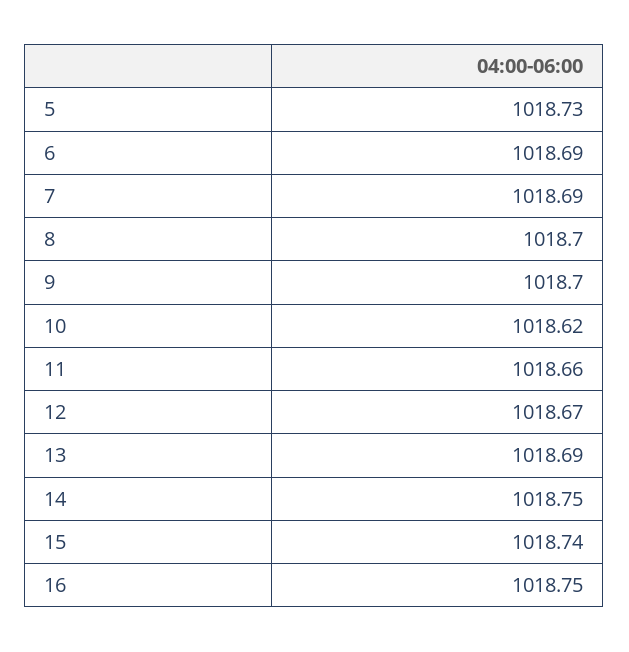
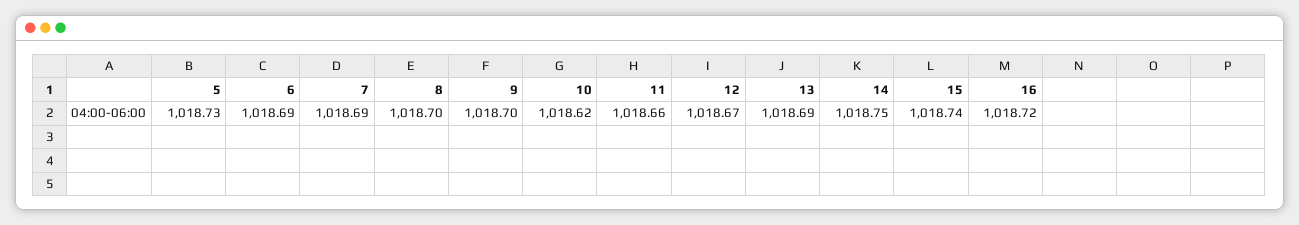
  {
    "5": 1018.73,
    "6": 1018.69,
    "7": 1018.69,
    "8": 1018.7,
    "9": 1018.7,
    "10": 1018.62,
    "11": 1018.66,
    "12": 1018.67,
    "13": 1018.69,
    "14": 1018.75,
    "15": 1018.74,
-   "16": 1018.75
+   "16": 1018.72
  }

